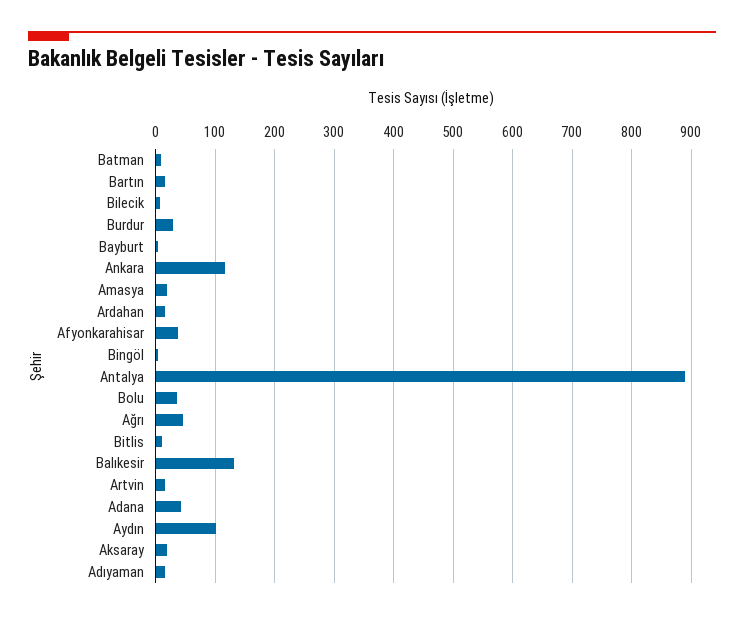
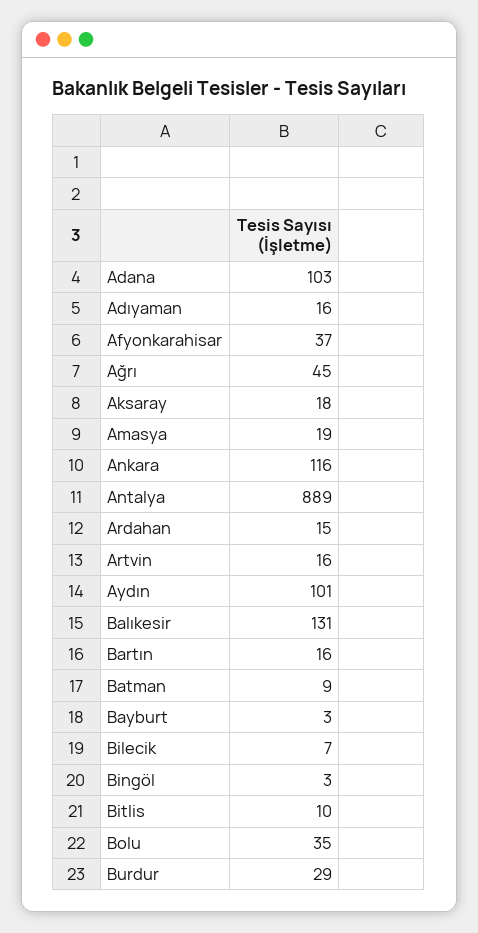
  {
    "Batman": 9,
    "Bartın": 16,
    "Bilecik": 7,
    "Burdur": 29,
    "Bayburt": 3,
    "Ankara": 116,
    "Amasya": 19,
    "Ardahan": 15,
    "Afyonkarahisar": 37,
    "Bingöl": 3,
    "Antalya": 889,
    "Bolu": 35,
    "Ağrı": 45,
    "Bitlis": 10,
    "Balıkesir": 131,
    "Artvin": 16,
-   "Adana": 40,
+   "Adana": 103,
    "Aydın": 101,
    "Aksaray": 18,
    "Adıyaman": 16
  }

